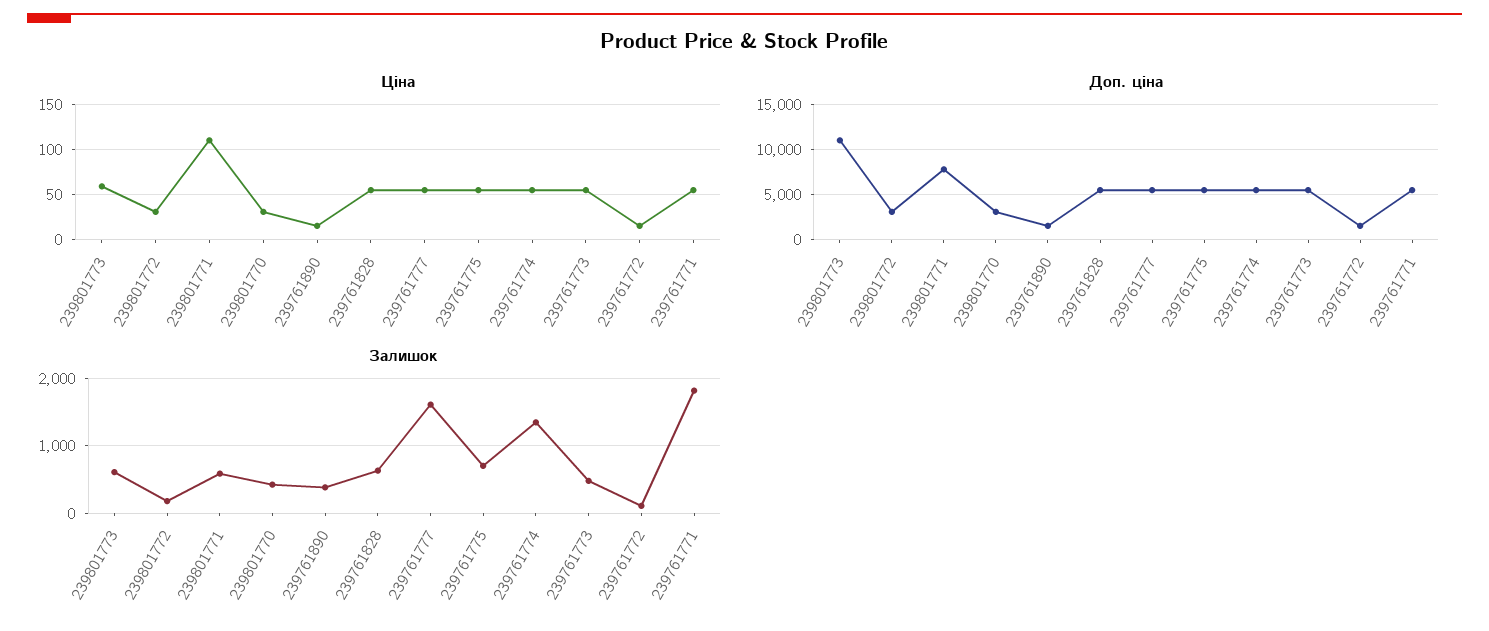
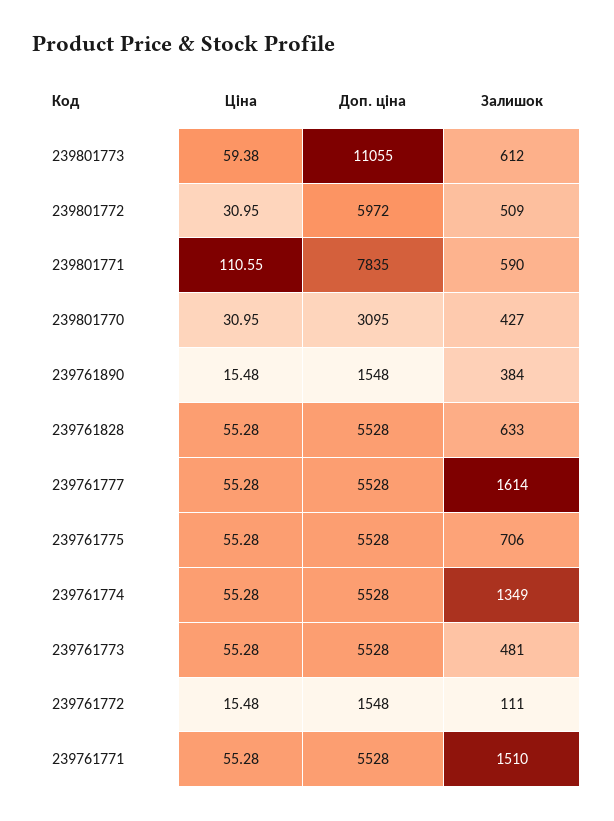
  {
    "Ціна": {
      "239801773": 59.38,
      "239801772": 30.95,
      "239801771": 110.55,
      "239801770": 30.95,
      "239761890": 15.48,
      "239761828": 55.28,
      "239761777": 55.28,
      "239761775": 55.28,
      "239761774": 55.28,
      "239761773": 55.28,
      "239761772": 15.48,
      "239761771": 55.28
    },
    "Доп. ціна": {
      "239801773": 11055,
-     "239801772": 3000,
+     "239801772": 5972,
      "239801771": 7835,
      "239801770": 3095,
      "239761890": 1548,
      "239761828": 5528,
      "239761777": 5528,
      "239761775": 5528,
      "239761774": 5528,
      "239761773": 5528,
      "239761772": 1548,
      "239761771": 5528
    },
    "Залишок": {
      "239801773": 612,
-     "239801772": 200,
+     "239801772": 509,
      "239801771": 590,
      "239801770": 427,
      "239761890": 384,
      "239761828": 633,
      "239761777": 1614,
      "239761775": 706,
      "239761774": 1349,
      "239761773": 481,
      "239761772": 111,
-     "239761771": 1800
+     "239761771": 1510
    }
  }

